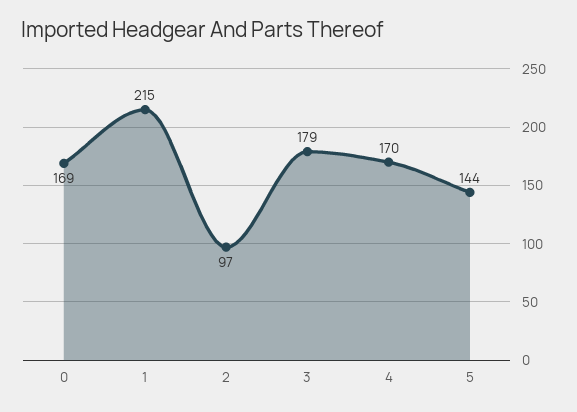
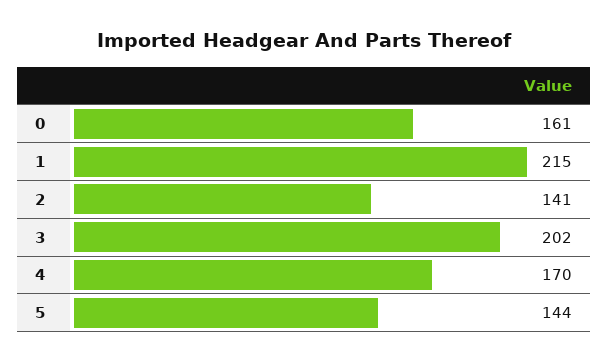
  {
-   "0": 169,
+   "0": 161,
    "1": 215,
-   "2": 97,
+   "2": 141,
-   "3": 179,
+   "3": 202,
    "4": 170,
    "5": 144
  }

